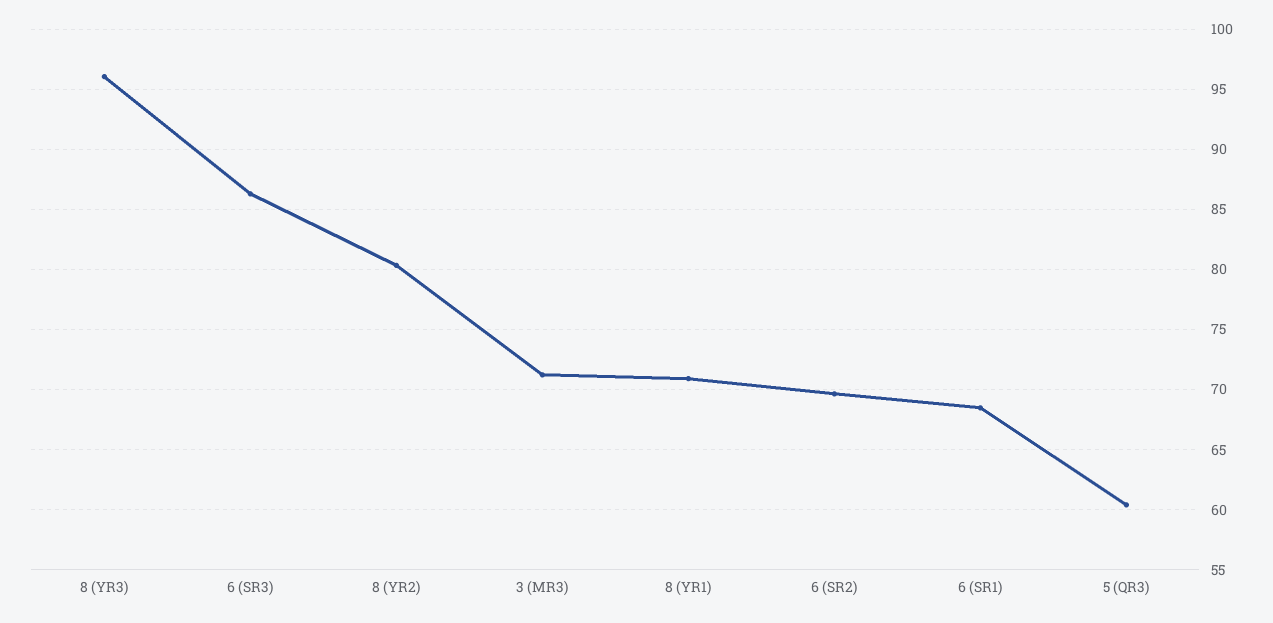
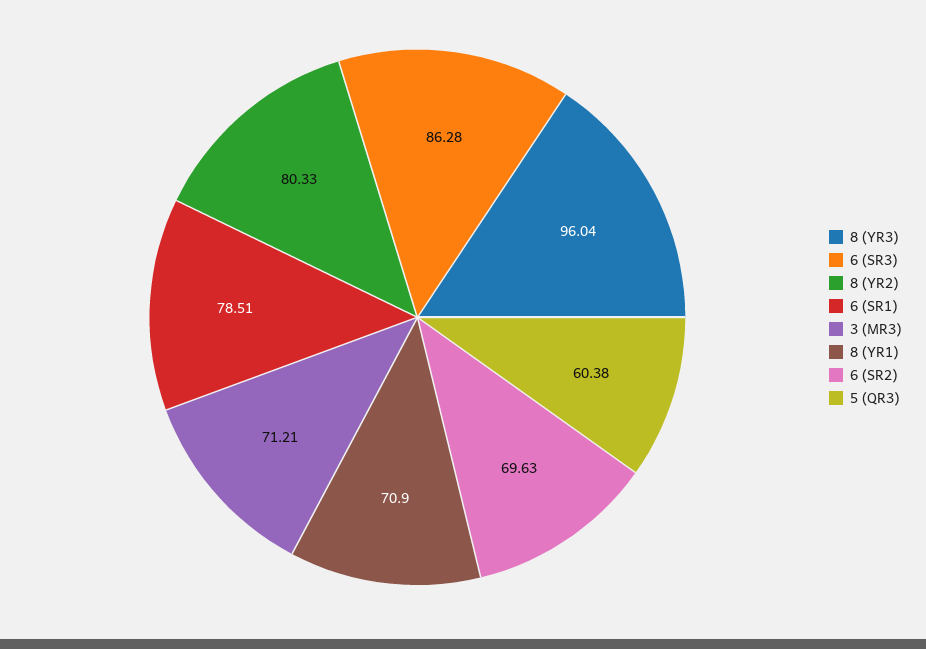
  {
    "8 (YR3)": 96.04,
    "6 (SR3)": 86.28,
    "8 (YR2)": 80.33,
    "3 (MR3)": 71.21,
    "8 (YR1)": 70.9,
    "6 (SR2)": 69.63,
-   "6 (SR1)": 68.5,
+   "6 (SR1)": 78.51,
    "5 (QR3)": 60.38
  }

